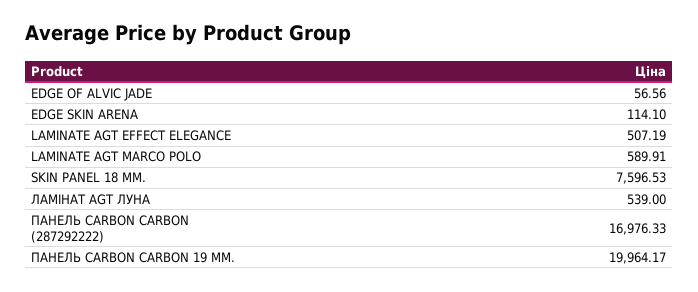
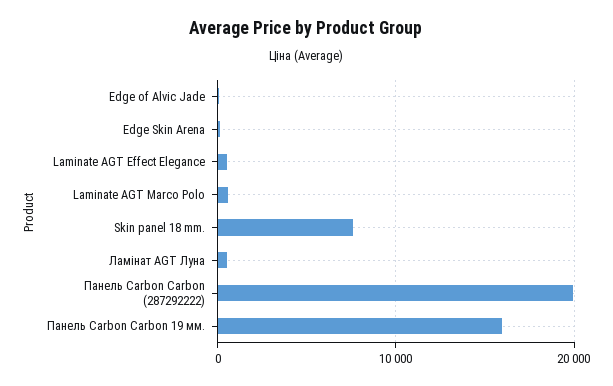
  {
    "EDGE OF ALVIC JADE": 56.56,
    "EDGE SKIN ARENA": 114.1,
    "LAMINATE AGT EFFECT ELEGANCE": 507.19,
    "LAMINATE AGT MARCO POLO": 589.91,
    "SKIN PANEL 18 MM.": 7596.53,
    "ЛАМІНАТ AGT ЛУНА": 539,
-   "ПАНЕЛЬ CARBON CARBON (287292222)": 16976.33,
+   "ПАНЕЛЬ CARBON CARBON (287292222)": 20000,
-   "ПАНЕЛЬ CARBON CARBON 19 ММ.": 19964.17
+   "ПАНЕЛЬ CARBON CARBON 19 ММ.": 16000
  }

